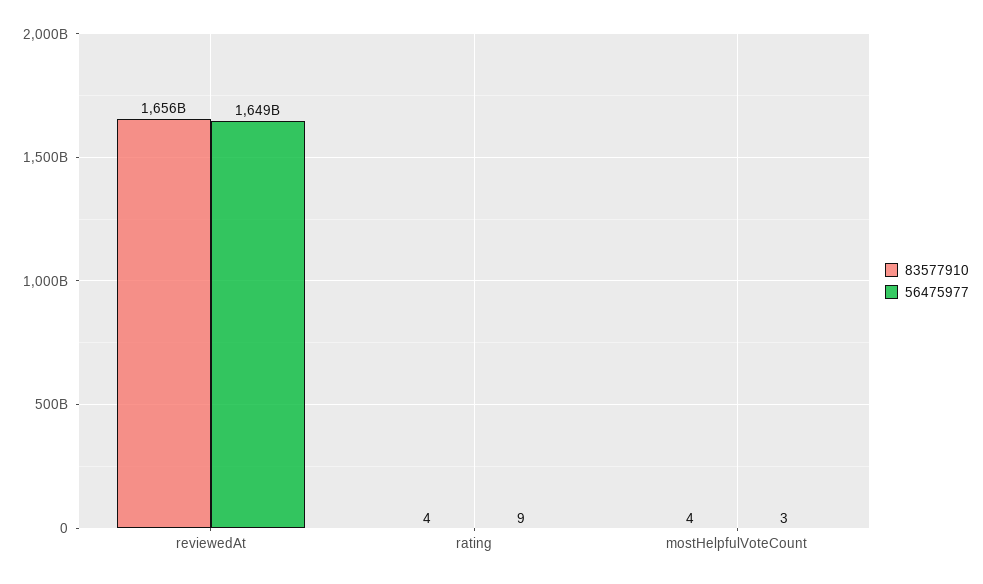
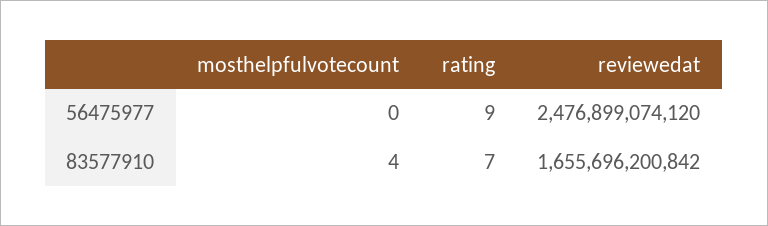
  {
    "83577910": {
      "reviewedAt": 1655696200842,
-     "rating": 4,
+     "rating": 7,
      "mostHelpfulVoteCount": 4
    },
    "56475977": {
-     "reviewedAt": 1649000000000,
+     "reviewedAt": 2476899074120,
      "rating": 9,
-     "mostHelpfulVoteCount": 3
+     "mostHelpfulVoteCount": 0
    }
  }

